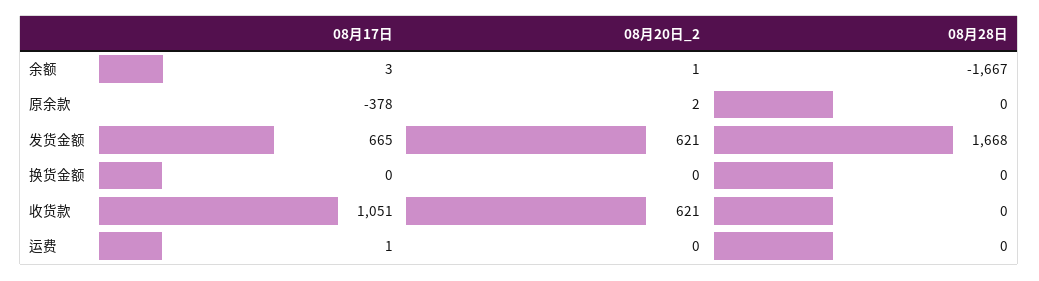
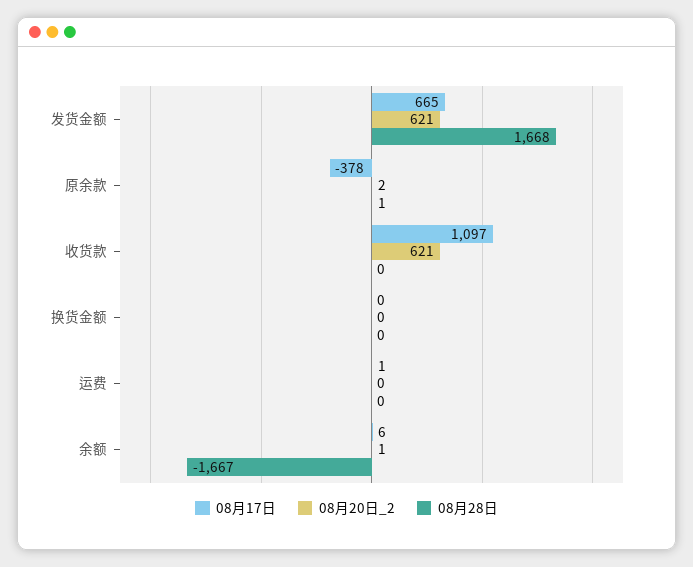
  {
    "08月17日": {
-     "余额": 3,
+     "余额": 6,
      "原余款": -378,
      "发货金额": 665,
      "换货金额": 0,
-     "收货款": 1051,
+     "收货款": 1097,
      "运费": 1
    },
    "08月20日_2": {
      "余额": 1,
      "原余款": 2,
      "发货金额": 621,
      "换货金额": 0,
      "收货款": 621,
      "运费": 0
    },
    "08月28日": {
      "余额": -1667,
-     "原余款": 0,
+     "原余款": 1,
      "发货金额": 1668,
      "换货金额": 0,
      "收货款": 0,
      "运费": 0
    }
  }

